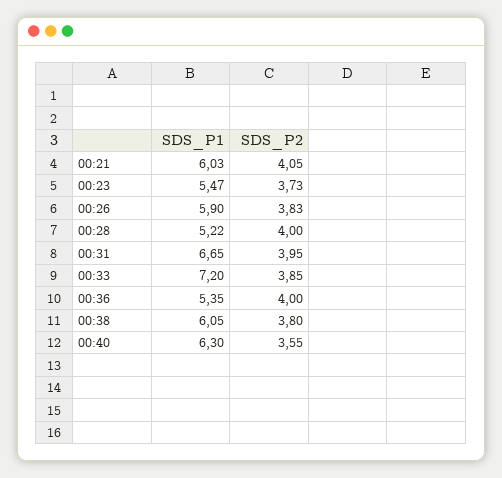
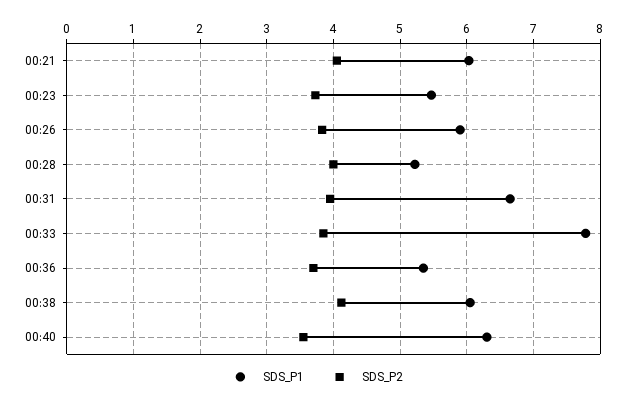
  {
    "SDS_P1": {
      "00:21": 6.03,
      "00:23": 5.47,
      "00:26": 5.9,
      "00:28": 5.22,
      "00:31": 6.65,
-     "00:33": 7.2,
+     "00:33": 7.8,
      "00:36": 5.35,
      "00:38": 6.05,
      "00:40": 6.3
    },
    "SDS_P2": {
      "00:21": 4.05,
      "00:23": 3.73,
      "00:26": 3.83,
      "00:28": 4,
      "00:31": 3.95,
      "00:33": 3.85,
-     "00:36": 4,
+     "00:36": 3.7,
-     "00:38": 3.8,
+     "00:38": 4.1,
      "00:40": 3.55
    }
  }

